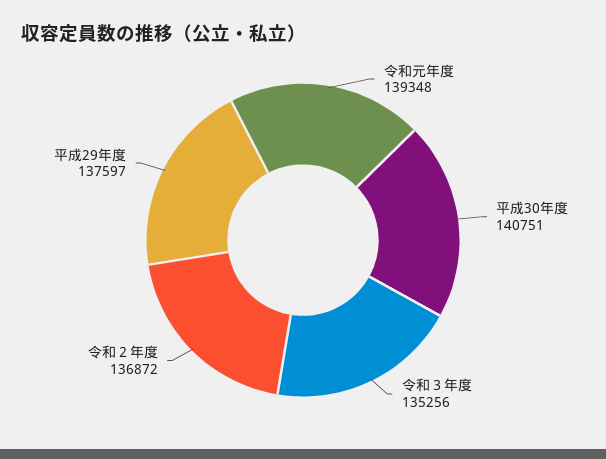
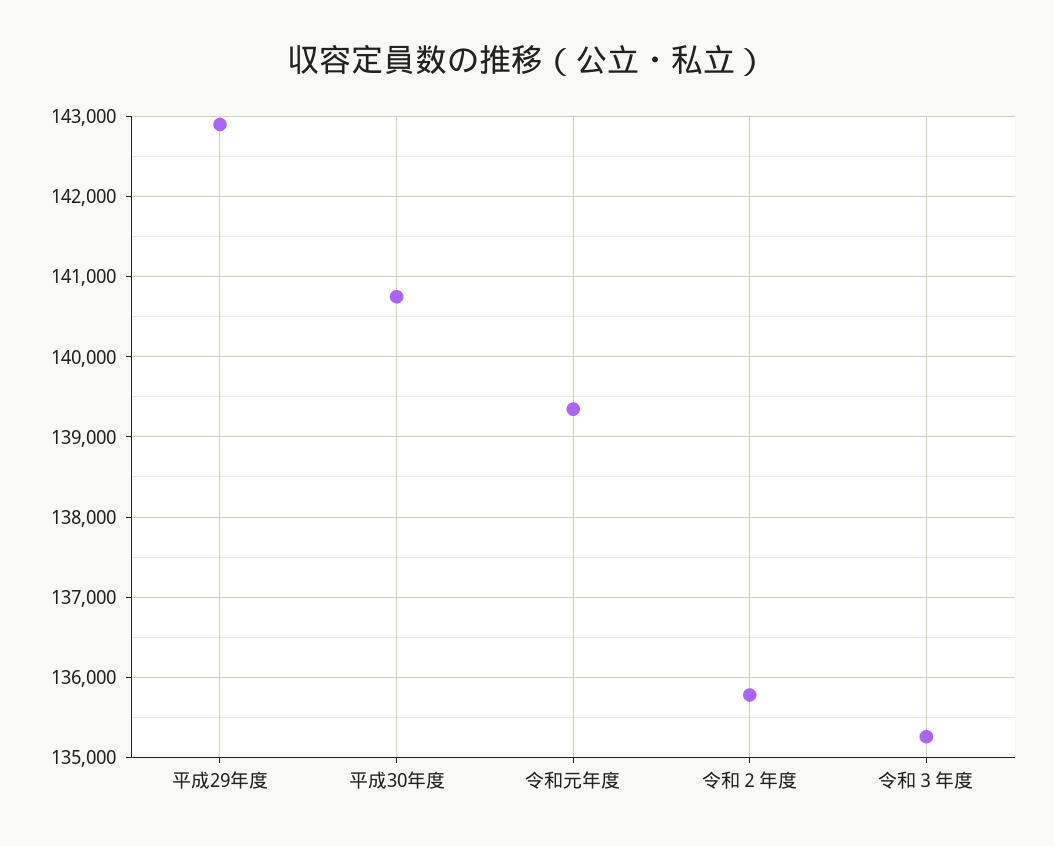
  {
    "令和元年度": 139348,
    "平成30年度": 140751,
    "令和３年度": 135256,
-   "令和２年度": 136872,
+   "令和２年度": 135800,
-   "平成29年度": 137597
+   "平成29年度": 142900
  }

